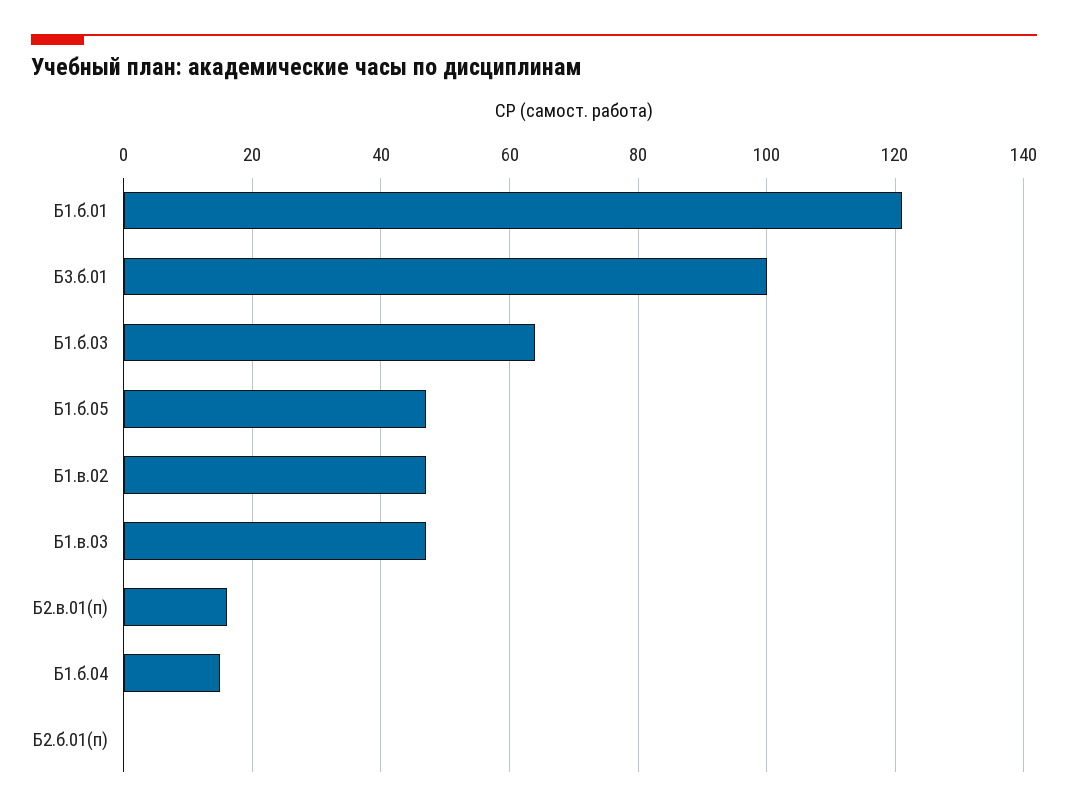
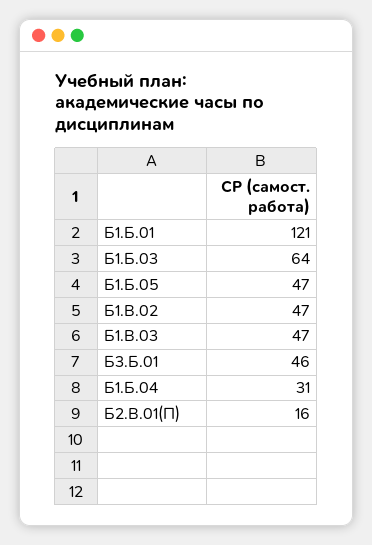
  {
    "Б1.б.01": 121,
-   "Б3.б.01": 100,
+   "Б3.б.01": 46,
    "Б1.б.03": 64,
    "Б1.б.05": 47,
    "Б1.в.02": 47,
    "Б1.в.03": 47,
    "Б2.в.01(п)": 16,
-   "Б1.б.04": 15,
+   "Б1.б.04": 31
-   "Б2.б.01(п)": 0
  }

